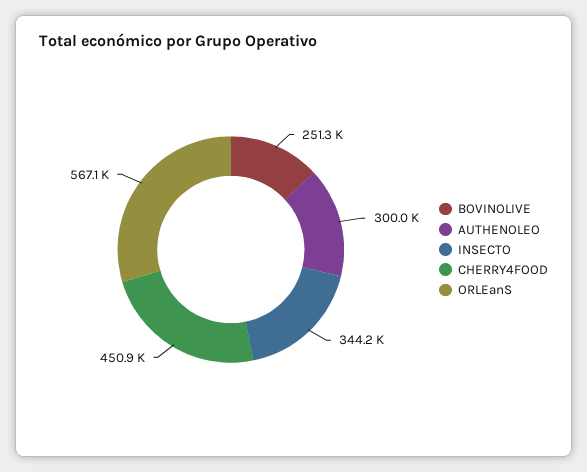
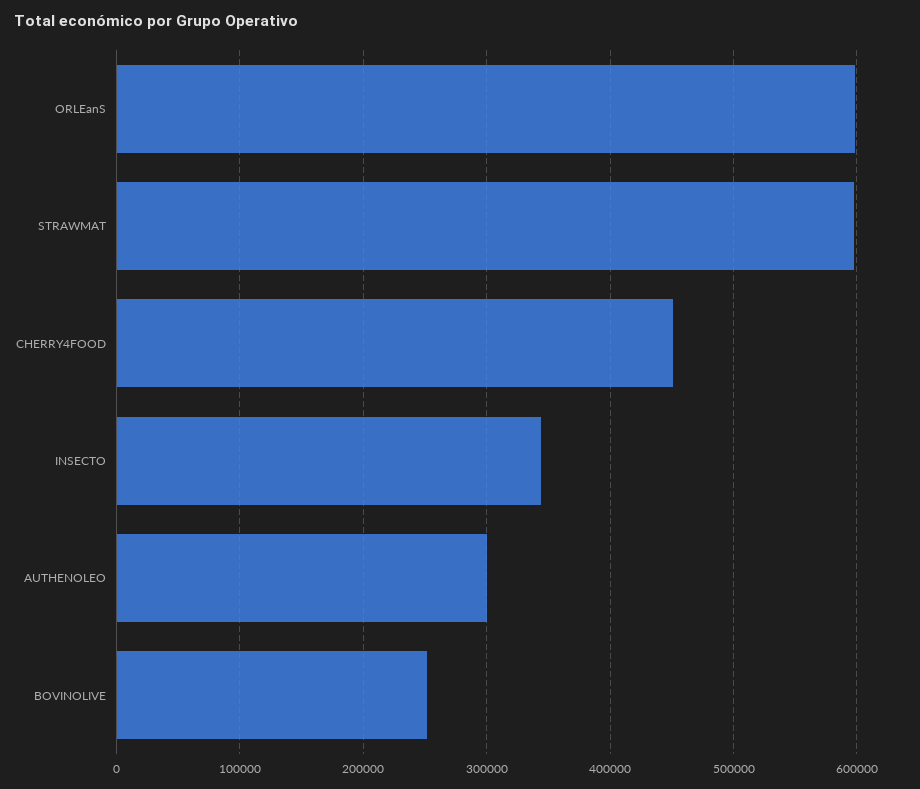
  {
    "BOVINOLIVE": 251300,
    "AUTHENOLEO": 300000,
    "INSECTO": 344200,
    "CHERRY4FOOD": 450900,
-   "ORLEanS": 567100
+   "ORLEanS": 600000,
+   "STRAWMAT": 600000
  }

